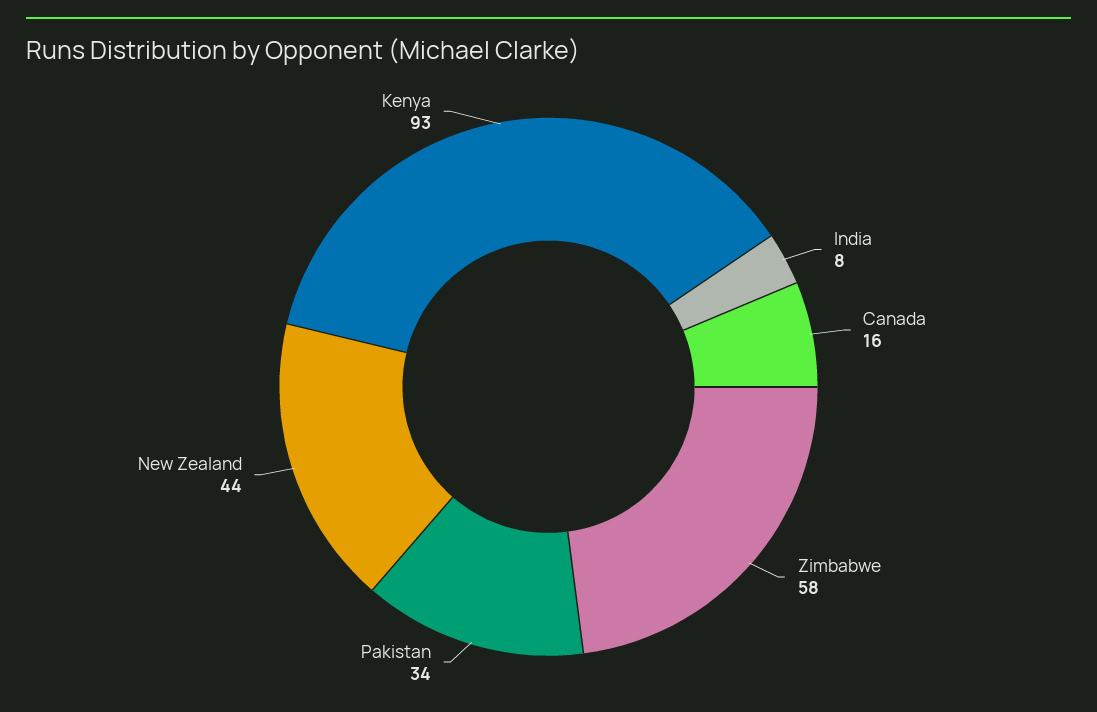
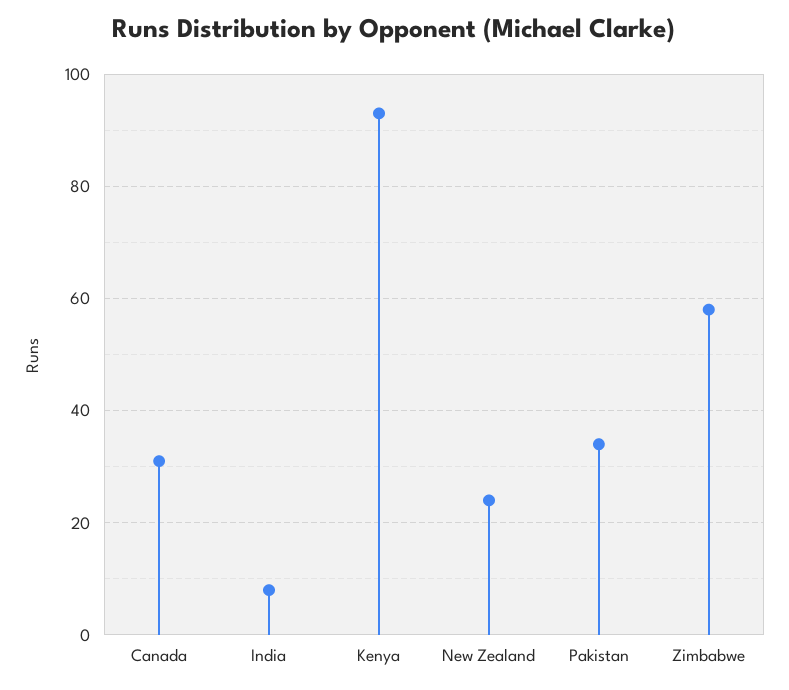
  {
    "India": 8,
-   "Canada": 16,
+   "Canada": 30,
    "Zimbabwe": 58,
    "Pakistan": 34,
-   "New Zealand": 44,
+   "New Zealand": 25,
    "Kenya": 93
  }

